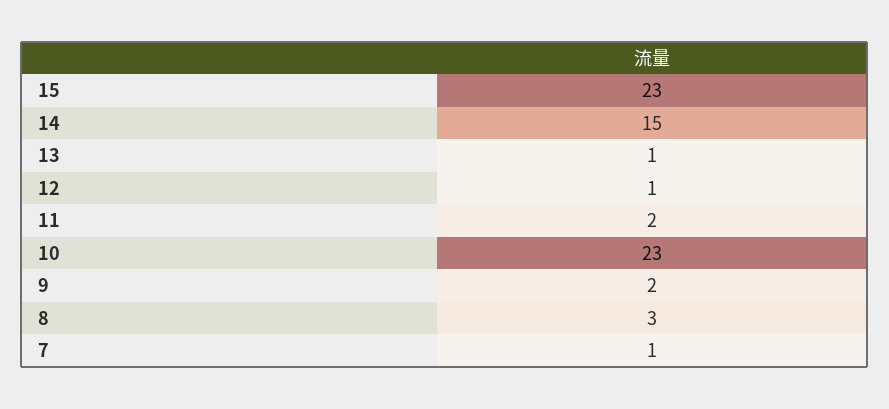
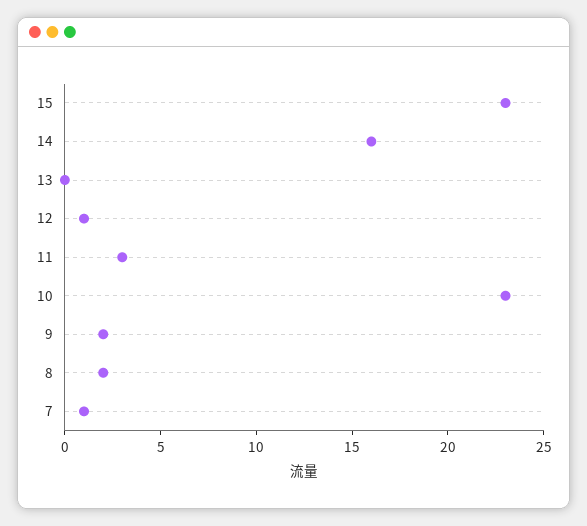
  {
    "15": 23,
-   "14": 15,
+   "14": 16,
-   "13": 1,
+   "13": 0,
    "12": 1,
-   "11": 2,
+   "11": 3,
    "10": 23,
    "9": 2,
-   "8": 3,
+   "8": 2,
    "7": 1
  }

